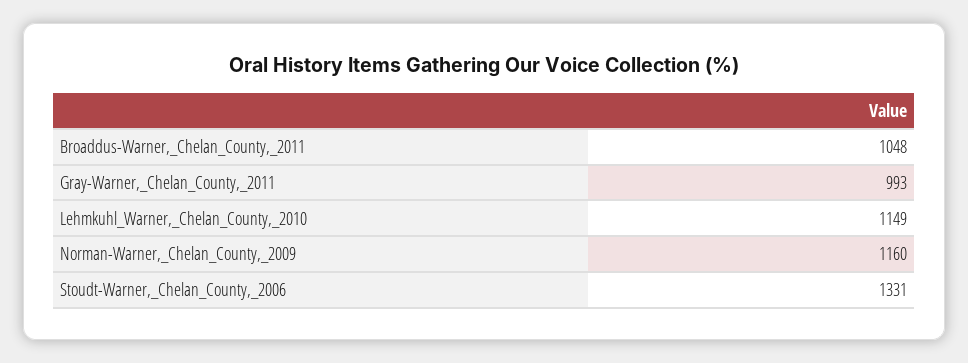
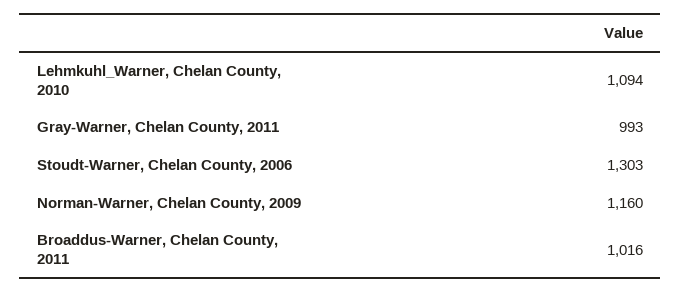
  {
-   "Broaddus-Warner,_Chelan_County,_2011": 1048,
+   "Broaddus-Warner,_Chelan_County,_2011": 1016,
    "Gray-Warner,_Chelan_County,_2011": 993,
-   "Lehmkuhl_Warner,_Chelan_County,_2010": 1149,
+   "Lehmkuhl_Warner,_Chelan_County,_2010": 1094,
    "Norman-Warner,_Chelan_County,_2009": 1160,
-   "Stoudt-Warner,_Chelan_County,_2006": 1331
+   "Stoudt-Warner,_Chelan_County,_2006": 1303
  }

